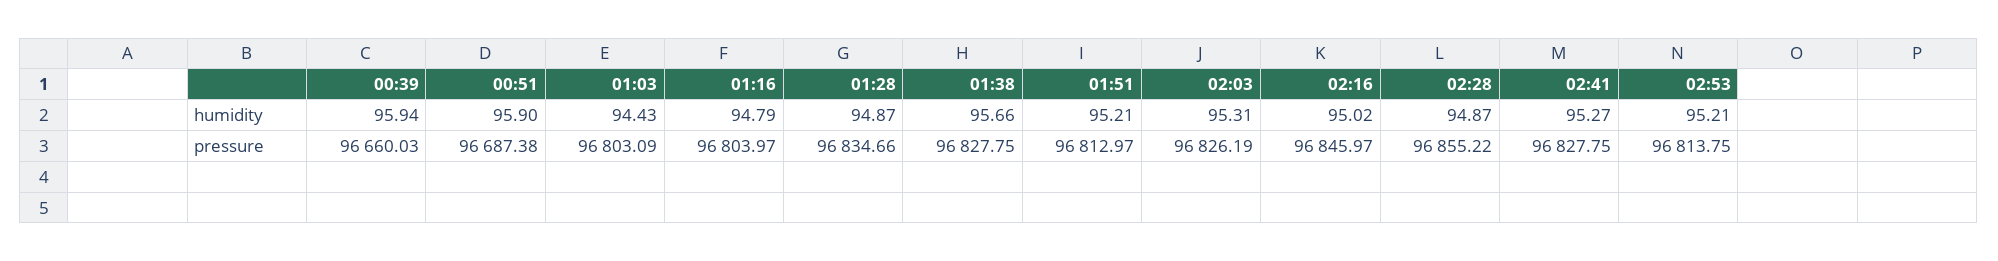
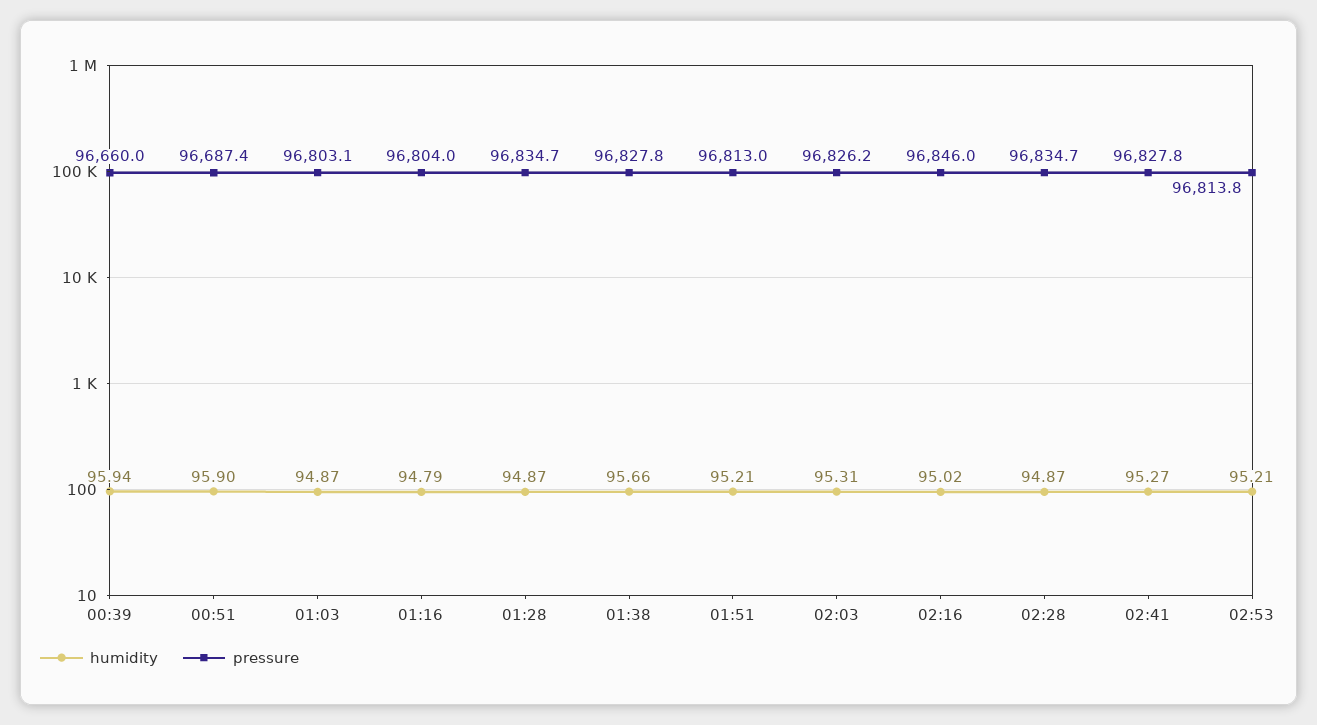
  {
    "humidity": {
      "00:39": 95.94,
      "00:51": 95.9,
-     "01:03": 94.43,
+     "01:03": 94.87,
      "01:16": 94.79,
      "01:28": 94.87,
      "01:38": 95.66,
      "01:51": 95.21,
      "02:03": 95.31,
      "02:16": 95.02,
      "02:28": 94.87,
      "02:41": 95.27,
      "02:53": 95.21
    },
    "pressure": {
      "00:39": 96660.03,
      "00:51": 96687.38,
      "01:03": 96803.09,
      "01:16": 96803.97,
      "01:28": 96834.66,
      "01:38": 96827.75,
      "01:51": 96812.97,
      "02:03": 96826.19,
      "02:16": 96845.97,
-     "02:28": 96855.22,
+     "02:28": 96834.7,
      "02:41": 96827.75,
      "02:53": 96813.75
    }
  }

